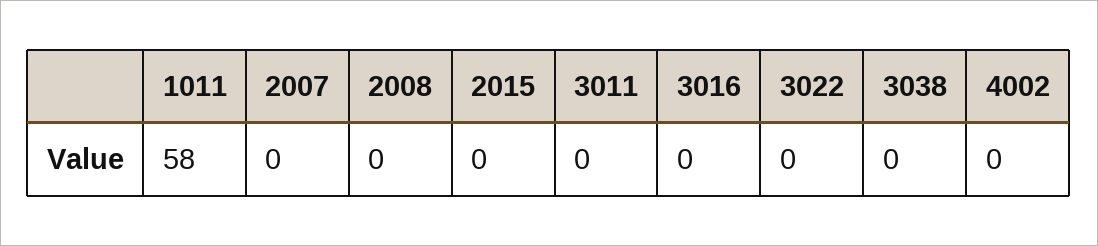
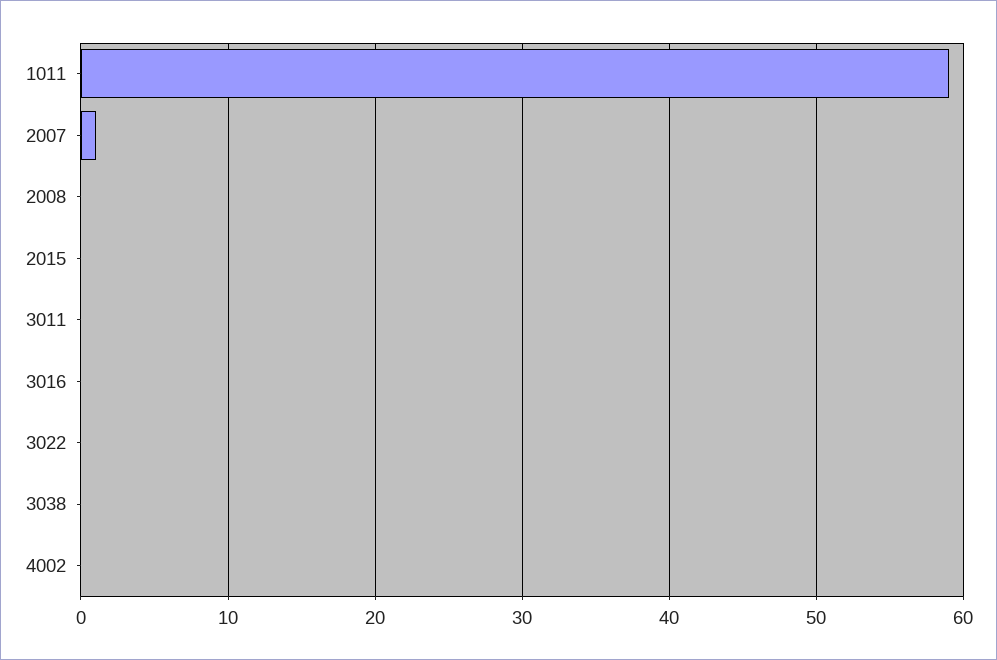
  {
-   "1011": 58,
+   "1011": 59,
-   "2007": 0,
+   "2007": 1,
    "2008": 0,
    "2015": 0,
    "3011": 0,
    "3016": 0,
    "3022": 0,
    "3038": 0,
    "4002": 0
  }

